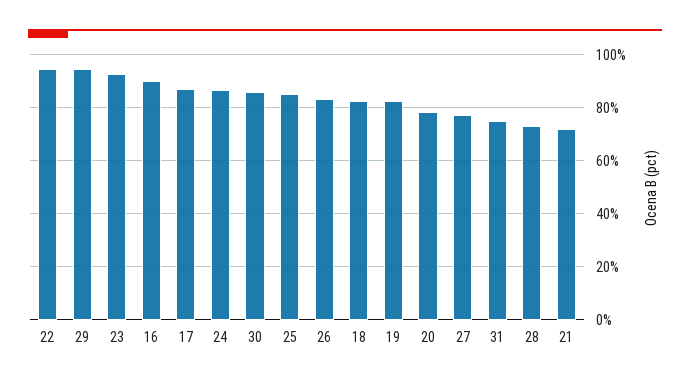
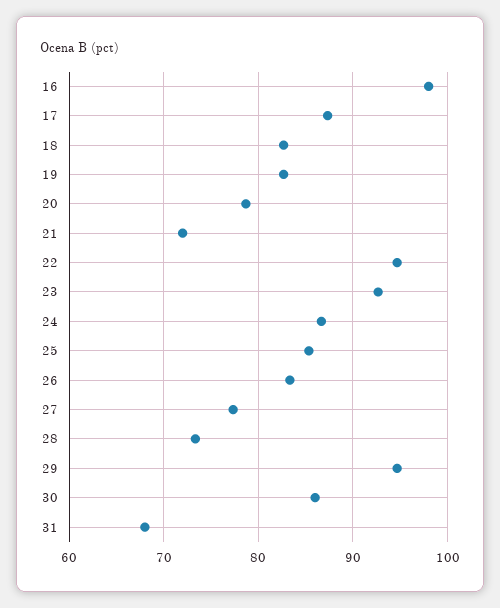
  {
    "22": 95,
    "29": 95,
    "23": 93,
-   "16": 90,
+   "16": 98,
    "17": 87,
    "24": 87,
    "30": 86,
    "25": 85,
    "26": 83,
    "18": 83,
    "19": 83,
    "20": 79,
    "27": 77,
-   "31": 75,
+   "31": 68,
    "28": 73,
    "21": 72
  }

